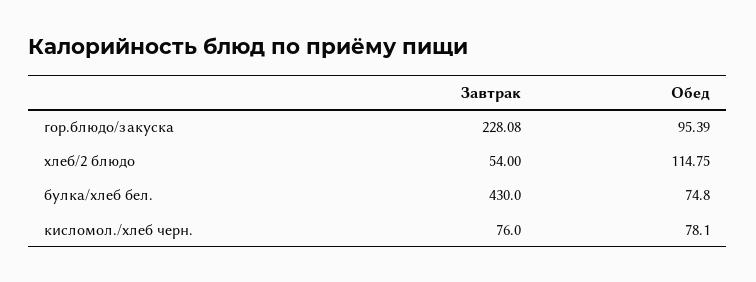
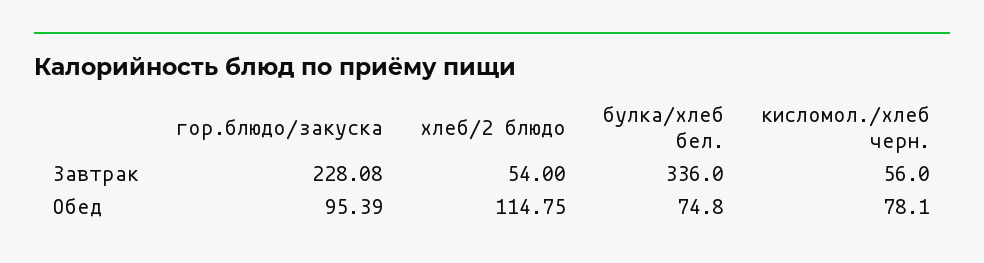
  {
    "Завтрак": {
      "гор.блюдо/закуска": 228.08,
      "хлеб/2 блюдо": 54,
-     "булка/хлеб бел.": 430,
+     "булка/хлеб бел.": 336,
-     "кисломол./хлеб черн.": 76
+     "кисломол./хлеб черн.": 56
    },
    "Обед": {
      "гор.блюдо/закуска": 95.39,
      "хлеб/2 блюдо": 114.75,
      "булка/хлеб бел.": 74.8,
      "кисломол./хлеб черн.": 78.1
    }
  }

